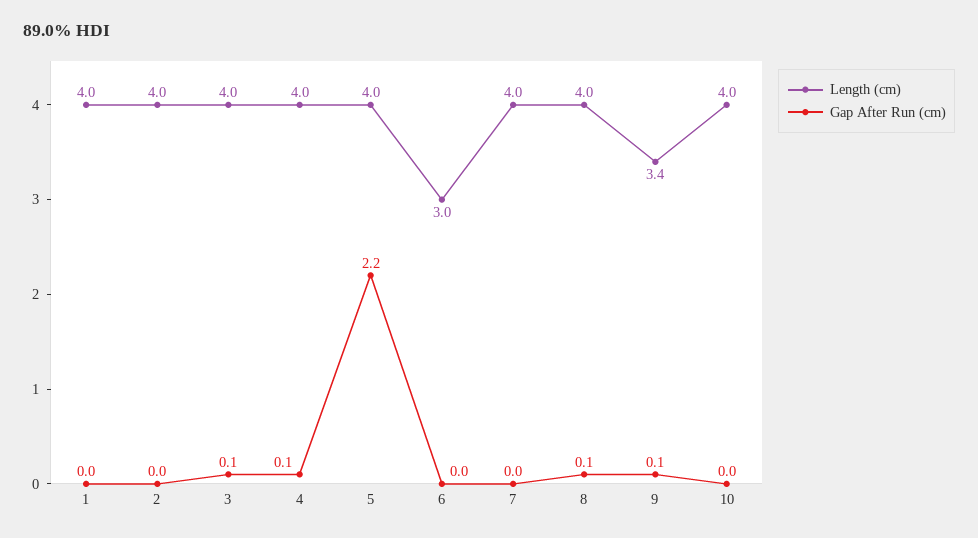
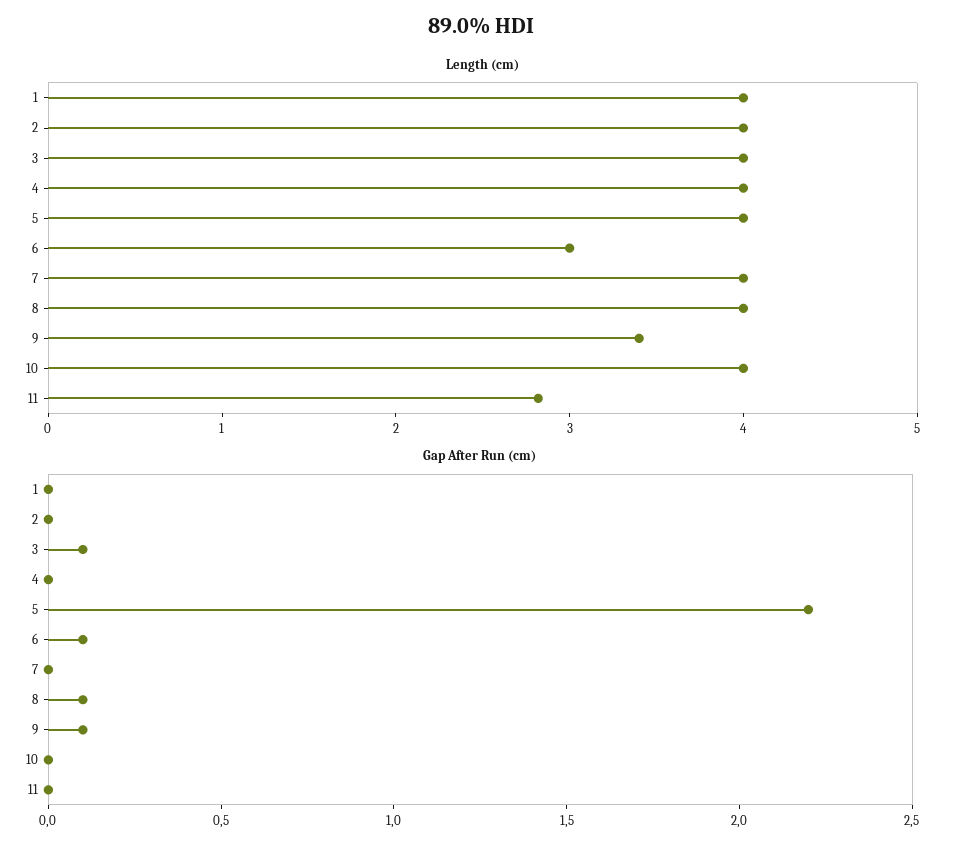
  {
    "Length (cm)": {
      "1": 4,
      "2": 4,
      "3": 4,
      "4": 4,
      "5": 4,
      "6": 3,
      "7": 4,
      "8": 4,
      "9": 3.4,
-     "10": 4
+     "10": 4,
+     "11": 2.8
    },
    "Gap After Run (cm)": {
      "1": 0,
      "2": 0,
      "3": 0.1,
-     "4": 0.1,
+     "4": 0,
      "5": 2.2,
-     "6": 0,
+     "6": 0.1,
      "7": 0,
      "8": 0.1,
      "9": 0.1,
-     "10": 0
+     "10": 0,
+     "11": 0
    }
  }

